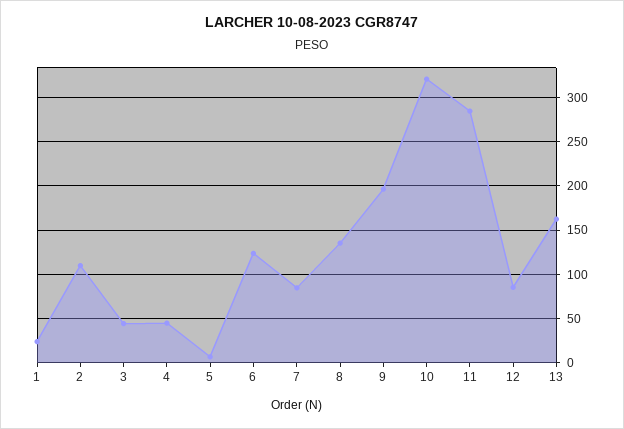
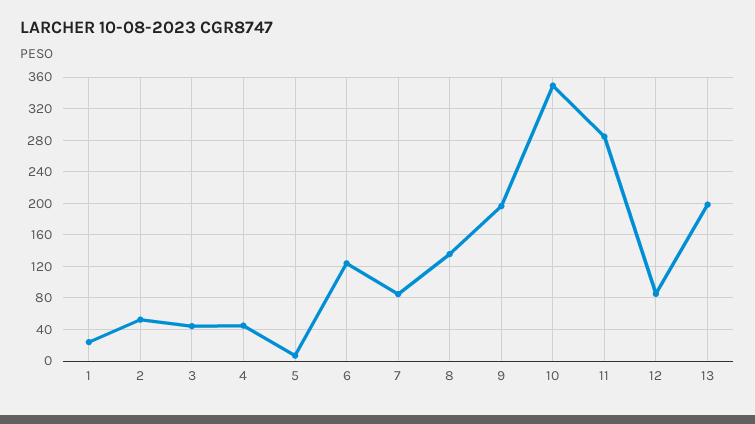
  {
    "1": 20,
-   "2": 110,
+   "2": 50,
    "3": 40,
    "4": 40,
    "5": 10,
    "6": 120,
    "7": 80,
    "8": 140,
    "9": 200,
-   "10": 320,
+   "10": 350,
    "11": 280,
    "12": 90,
-   "13": 160
+   "13": 200
  }

